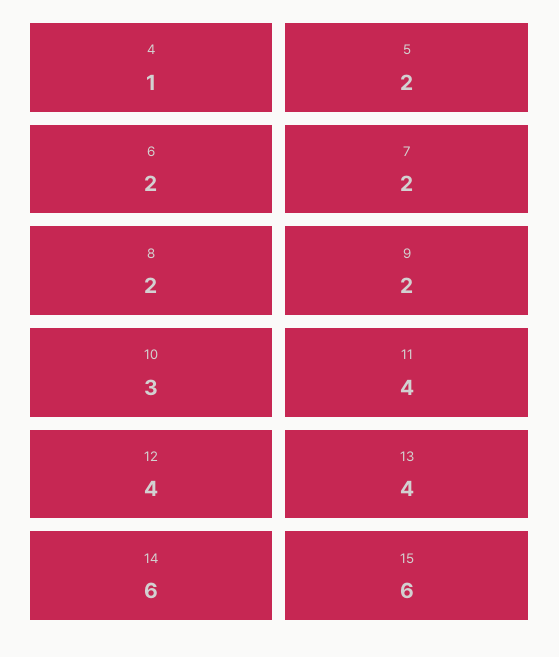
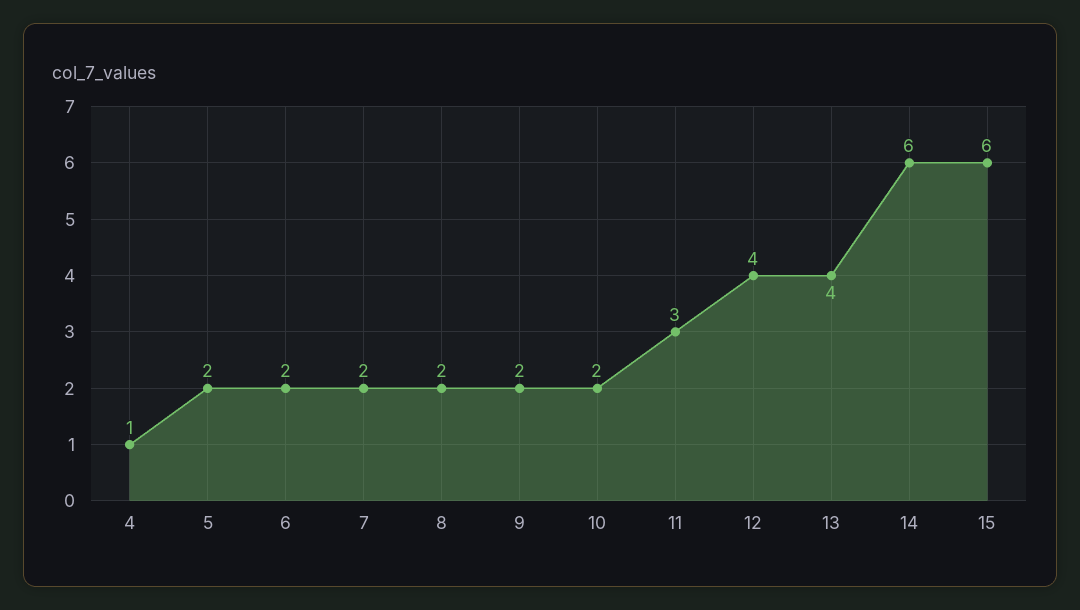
  {
    "4": 1,
    "5": 2,
    "6": 2,
    "7": 2,
    "8": 2,
    "9": 2,
-   "10": 3,
+   "10": 2,
-   "11": 4,
+   "11": 3,
    "12": 4,
    "13": 4,
    "14": 6,
    "15": 6
  }

